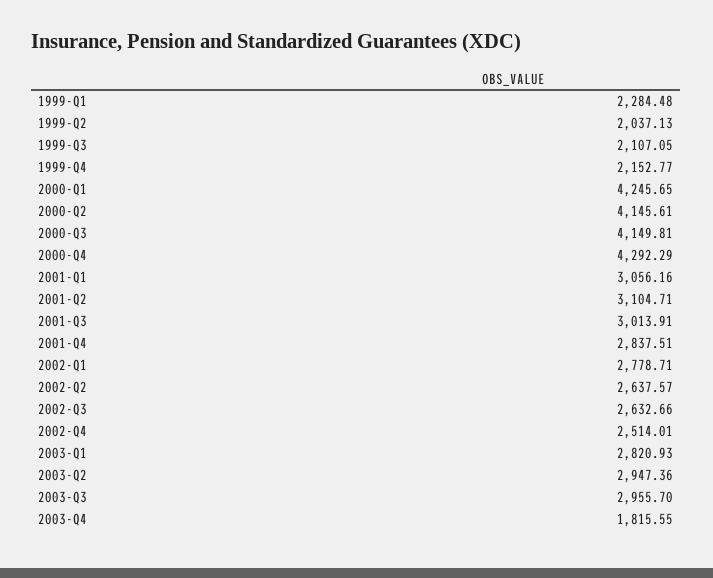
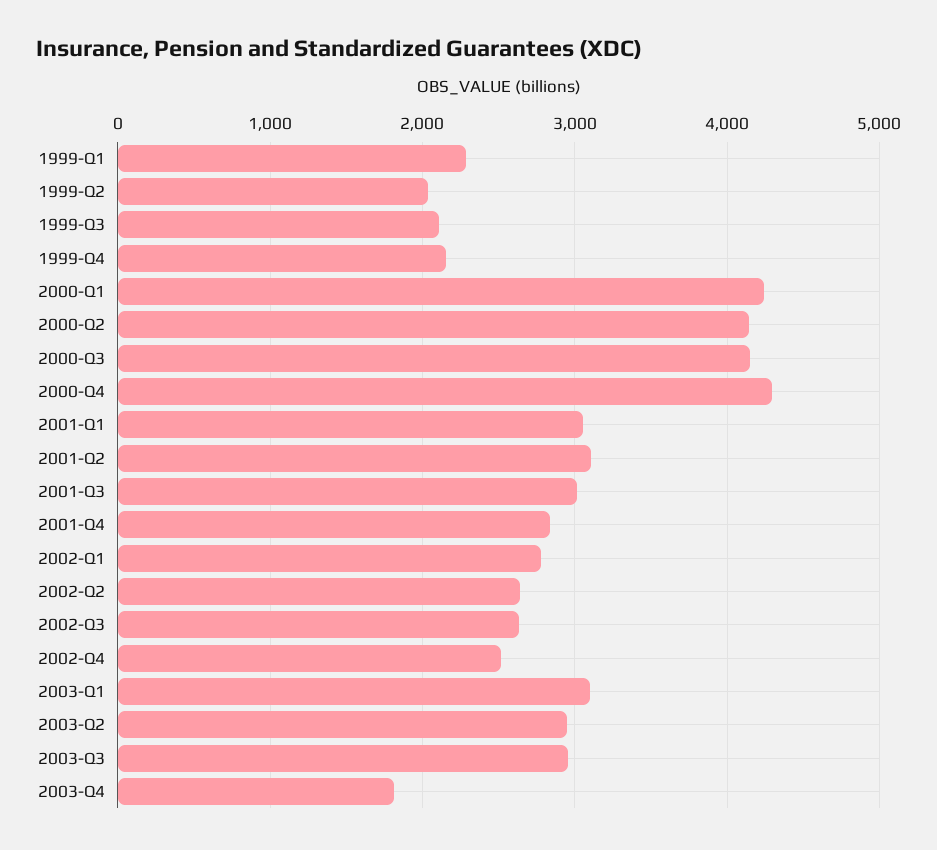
  {
    "1999-Q1": 2284.48,
    "1999-Q2": 2037.13,
    "1999-Q3": 2107.05,
    "1999-Q4": 2152.77,
    "2000-Q1": 4245.65,
    "2000-Q2": 4145.61,
    "2000-Q3": 4149.81,
    "2000-Q4": 4292.29,
    "2001-Q1": 3056.16,
    "2001-Q2": 3104.71,
    "2001-Q3": 3013.91,
    "2001-Q4": 2837.51,
    "2002-Q1": 2778.71,
    "2002-Q2": 2637.57,
    "2002-Q3": 2632.66,
    "2002-Q4": 2514.01,
-   "2003-Q1": 2820.93,
+   "2003-Q1": 3100,
    "2003-Q2": 2947.36,
    "2003-Q3": 2955.7,
    "2003-Q4": 1815.55
  }

